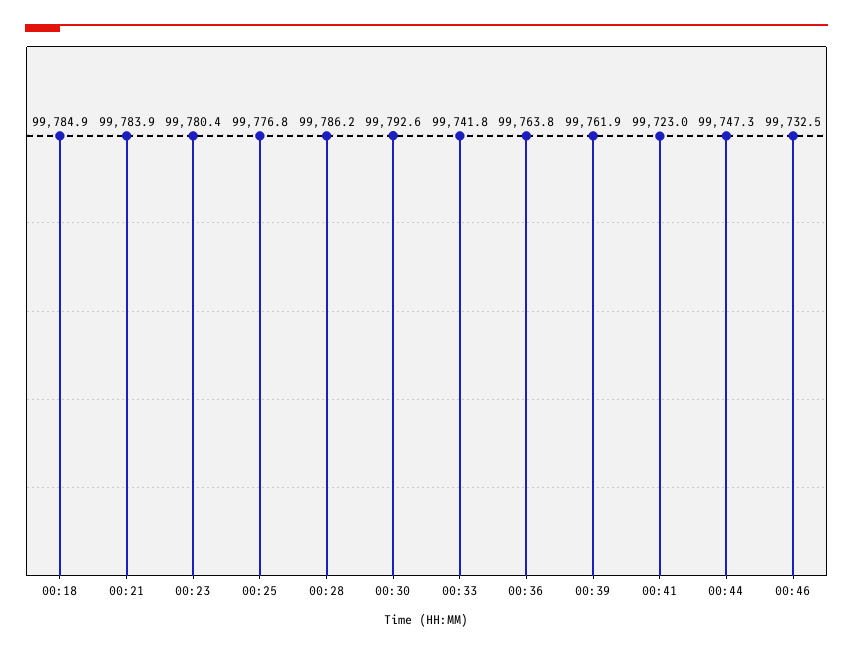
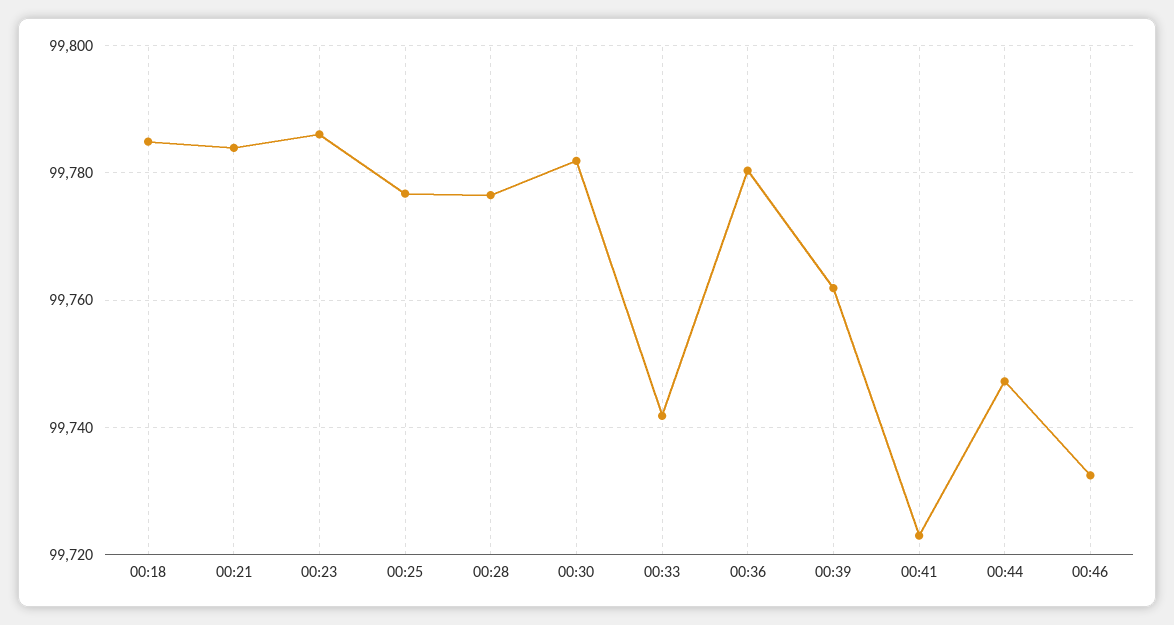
  {
    "00:18": 99784.9,
    "00:21": 99783.9,
-   "00:23": 99780.4,
+   "00:23": 99786,
    "00:25": 99776.8,
-   "00:28": 99786.2,
+   "00:28": 99776,
-   "00:30": 99792.6,
+   "00:30": 99782,
    "00:33": 99741.8,
-   "00:36": 99763.8,
+   "00:36": 99780,
    "00:39": 99761.9,
    "00:41": 99723,
    "00:44": 99747.3,
    "00:46": 99732.5
  }

